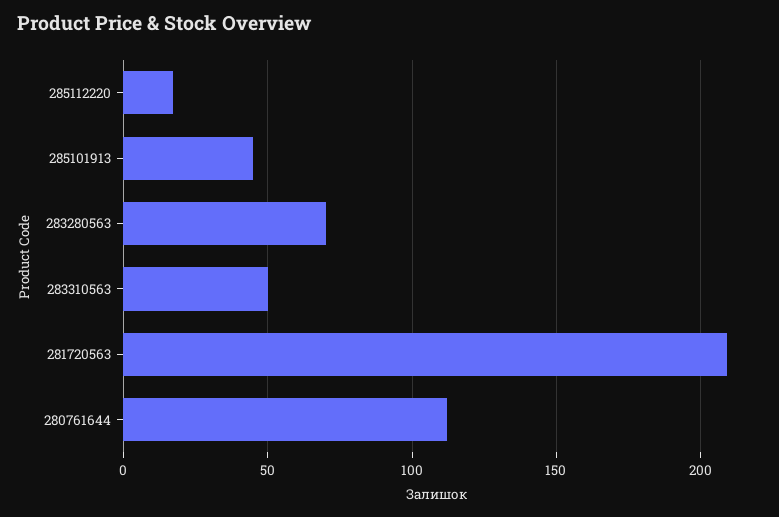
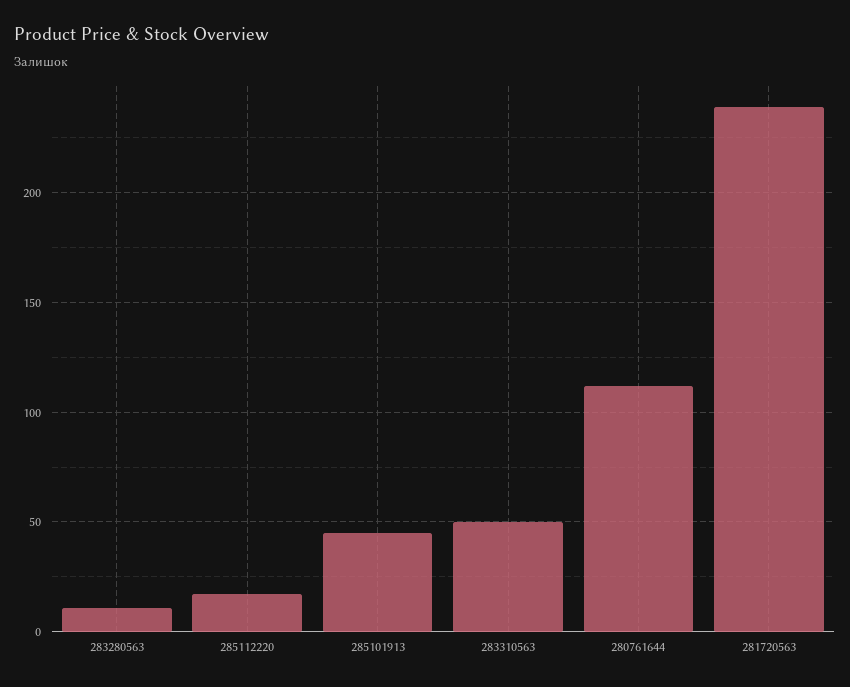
  {
    "285112220": 15,
    "285101913": 45,
-   "283280563": 70,
+   "283280563": 10,
    "283310563": 50,
-   "281720563": 210,
+   "281720563": 240,
    "280761644": 110
  }

